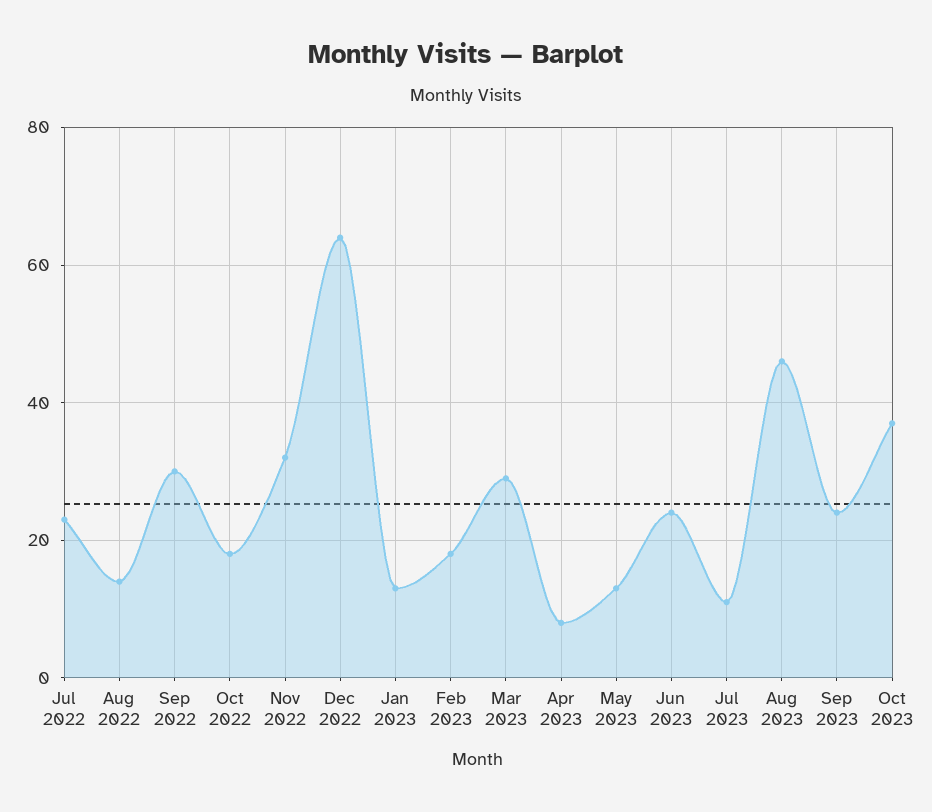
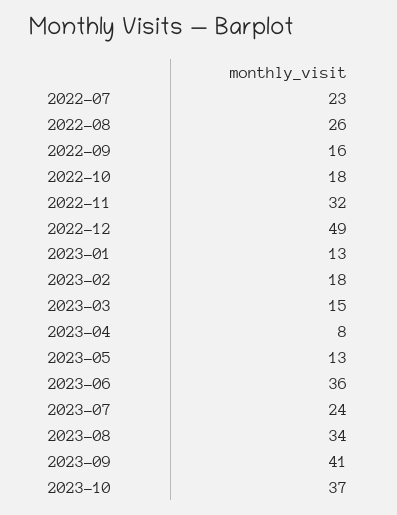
  {
    "Jul 2022": 23,
-   "Aug 2022": 15,
+   "Aug 2022": 26,
-   "Sep 2022": 30,
+   "Sep 2022": 16,
    "Oct 2022": 18,
    "Nov 2022": 32,
-   "Dec 2022": 65,
+   "Dec 2022": 49,
    "Jan 2023": 13,
    "Feb 2023": 18,
-   "Mar 2023": 30,
+   "Mar 2023": 15,
    "Apr 2023": 8,
    "May 2023": 13,
-   "Jun 2023": 25,
+   "Jun 2023": 36,
-   "Jul 2023": 10,
+   "Jul 2023": 24,
-   "Aug 2023": 45,
+   "Aug 2023": 34,
-   "Sep 2023": 25,
+   "Sep 2023": 41,
    "Oct 2023": 37
  }

